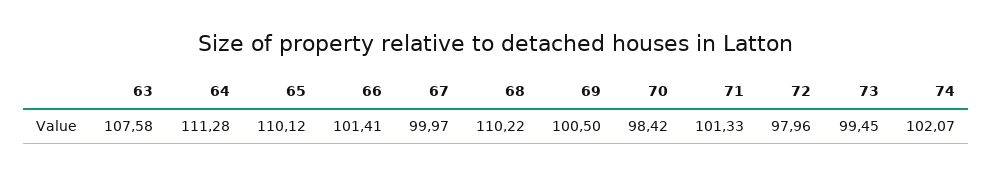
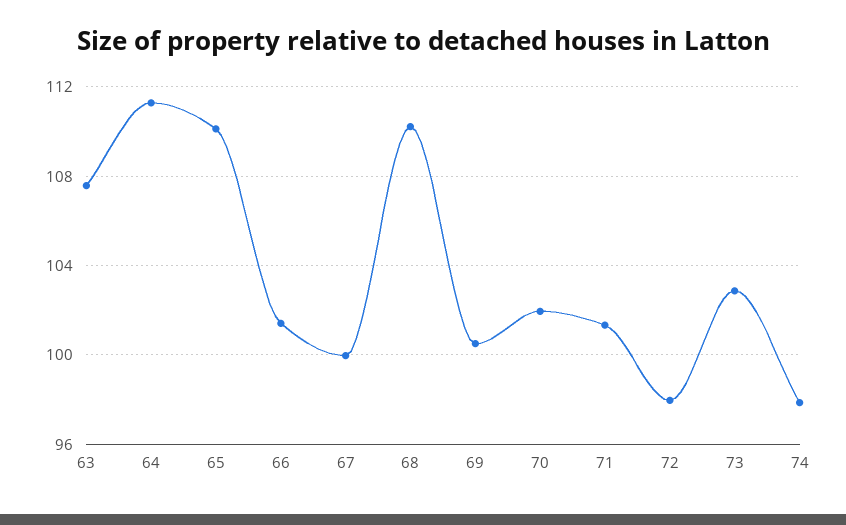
  {
    "63": 107.58,
    "64": 111.28,
    "65": 110.12,
    "66": 101.41,
    "67": 99.97,
    "68": 110.22,
    "69": 100.5,
-   "70": 98.42,
+   "70": 102,
    "71": 101.33,
    "72": 97.96,
-   "73": 99.45,
+   "73": 103,
-   "74": 102.07
+   "74": 98
  }

